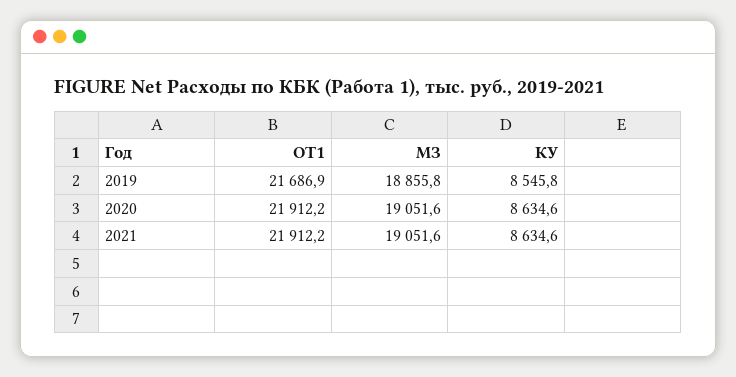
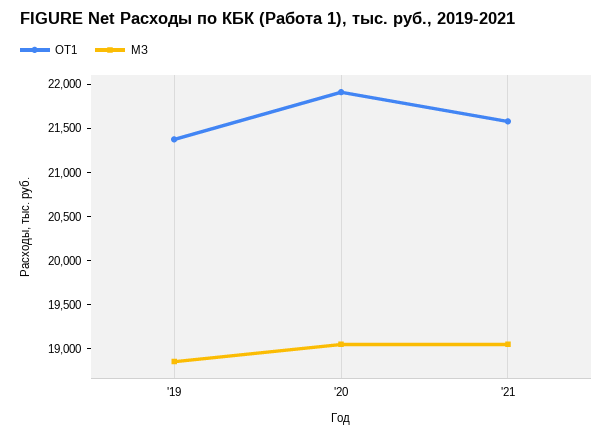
  {
    "ОТ1": {
-     "2019": 21686.9,
+     "2019": 21400,
      "2020": 21912.2,
-     "2021": 21912.2
+     "2021": 21600
    },
    "МЗ": {
      "2019": 18855.8,
      "2020": 19051.6,
      "2021": 19051.6
-   },
+   }
-   "КУ": {
-     "2019": 8545.8,
-     "2020": 8634.6,
-     "2021": 8634.6
-   }
  }

